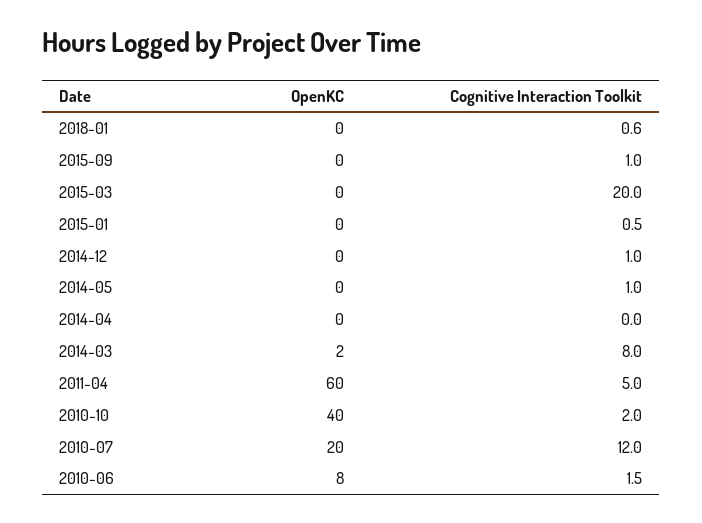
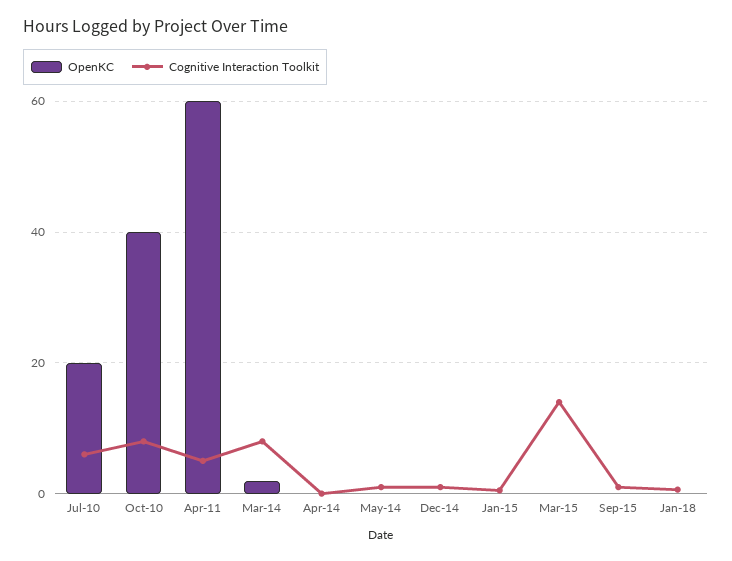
  {
    "OpenKC": {
      "2018-01": 0,
      "2015-09": 0,
      "2015-03": 0,
      "2015-01": 0,
      "2014-12": 0,
      "2014-05": 0,
      "2014-04": 0,
      "2014-03": 2,
      "2011-04": 60,
      "2010-10": 40,
-     "2010-07": 20,
+     "2010-07": 20
-     "2010-06": 8
    },
    "Cognitive Interaction Toolkit": {
      "2018-01": 0.6,
      "2015-09": 1,
-     "2015-03": 20,
+     "2015-03": 14,
      "2015-01": 0.5,
      "2014-12": 1,
      "2014-05": 1,
      "2014-04": 0,
      "2014-03": 8,
      "2011-04": 5,
-     "2010-10": 2,
+     "2010-10": 8,
-     "2010-07": 12,
+     "2010-07": 6
-     "2010-06": 1.5
    }
  }

